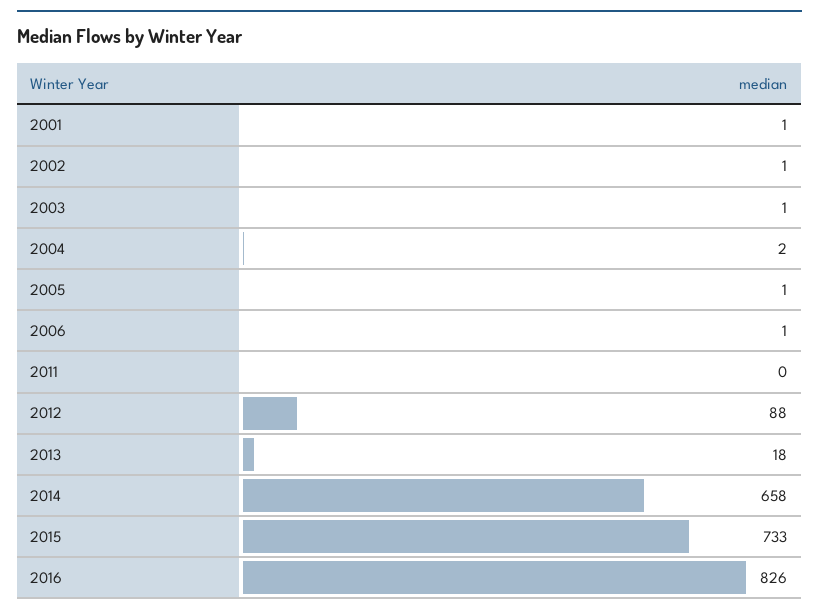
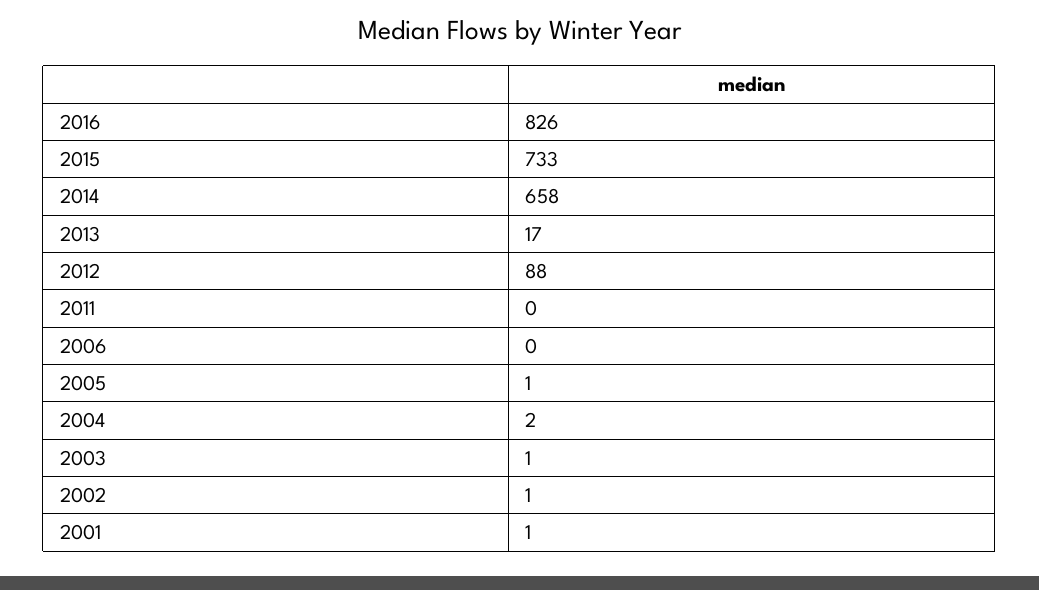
  {
    "2001": 1,
    "2002": 1,
    "2003": 1,
    "2004": 2,
    "2005": 1,
-   "2006": 1,
+   "2006": 0,
    "2011": 0,
    "2012": 88,
-   "2013": 18,
+   "2013": 17,
    "2014": 658,
    "2015": 733,
    "2016": 826
  }

